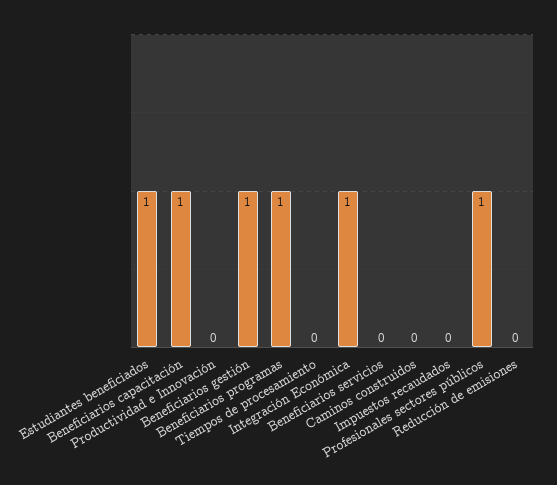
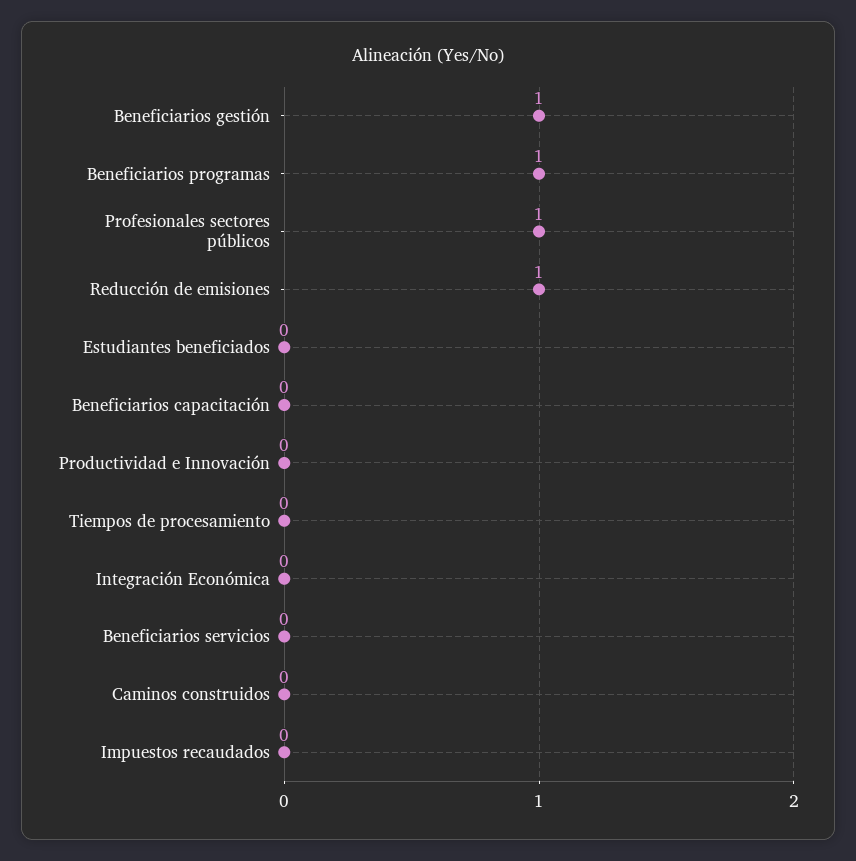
  {
-   "Estudiantes beneficiados": 1,
+   "Estudiantes beneficiados": 0,
-   "Beneficiarios capacitación": 1,
+   "Beneficiarios capacitación": 0,
    "Productividad e Innovación": 0,
    "Beneficiarios gestión": 1,
    "Beneficiarios programas": 1,
    "Tiempos de procesamiento": 0,
-   "Integración Económica": 1,
+   "Integración Económica": 0,
    "Beneficiarios servicios": 0,
    "Caminos construidos": 0,
    "Impuestos recaudados": 0,
    "Profesionales sectores públicos": 1,
-   "Reducción de emisiones": 0
+   "Reducción de emisiones": 1
  }

